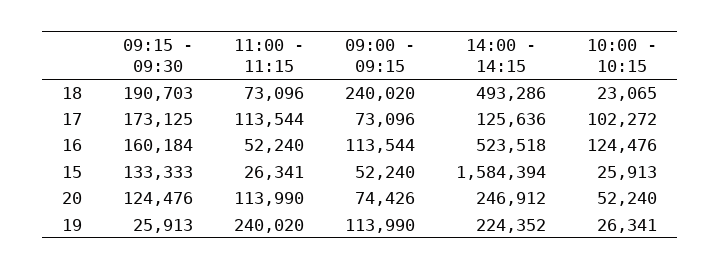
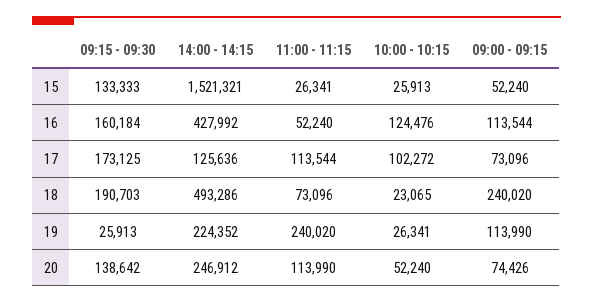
  {
    "09:15 - 09:30": {
      "18": 190703,
      "17": 173125,
      "16": 160184,
      "15": 133333,
-     "20": 124476,
+     "20": 138642,
      "19": 25913
    },
    "11:00 - 11:15": {
      "18": 73096,
      "17": 113544,
      "16": 52240,
      "15": 26341,
      "20": 113990,
      "19": 240020
    },
    "09:00 - 09:15": {
      "18": 240020,
      "17": 73096,
      "16": 113544,
      "15": 52240,
      "20": 74426,
      "19": 113990
    },
    "14:00 - 14:15": {
      "18": 493286,
      "17": 125636,
-     "16": 523518,
+     "16": 427992,
-     "15": 1584394,
+     "15": 1521321,
      "20": 246912,
      "19": 224352
    },
    "10:00 - 10:15": {
      "18": 23065,
      "17": 102272,
      "16": 124476,
      "15": 25913,
      "20": 52240,
      "19": 26341
    }
  }

